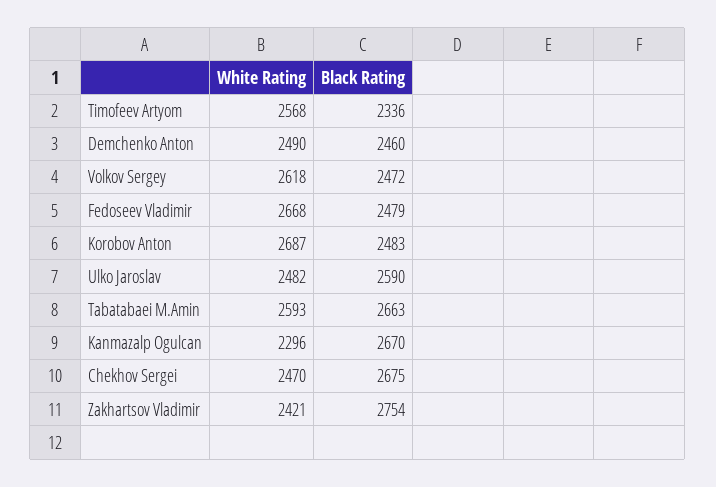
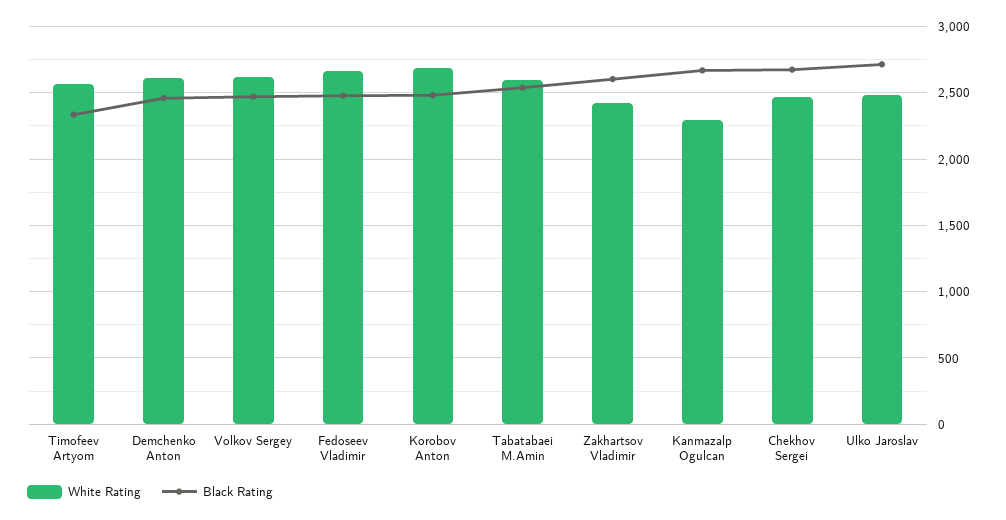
  {
    "White Rating": {
      "Timofeev Artyom": 2568,
-     "Demchenko Anton": 2490,
+     "Demchenko Anton": 2600,
      "Volkov Sergey": 2618,
      "Fedoseev Vladimir": 2668,
      "Korobov Anton": 2687,
      "Ulko Jaroslav": 2482,
      "Tabatabaei M.Amin": 2593,
      "Kanmazalp Ogulcan": 2296,
      "Chekhov Sergei": 2470,
      "Zakhartsov Vladimir": 2421
    },
    "Black Rating": {
      "Timofeev Artyom": 2336,
      "Demchenko Anton": 2460,
      "Volkov Sergey": 2472,
      "Fedoseev Vladimir": 2479,
      "Korobov Anton": 2483,
-     "Ulko Jaroslav": 2590,
+     "Ulko Jaroslav": 2700,
-     "Tabatabaei M.Amin": 2663,
+     "Tabatabaei M.Amin": 2550,
      "Kanmazalp Ogulcan": 2670,
      "Chekhov Sergei": 2675,
-     "Zakhartsov Vladimir": 2754
+     "Zakhartsov Vladimir": 2600
    }
  }

